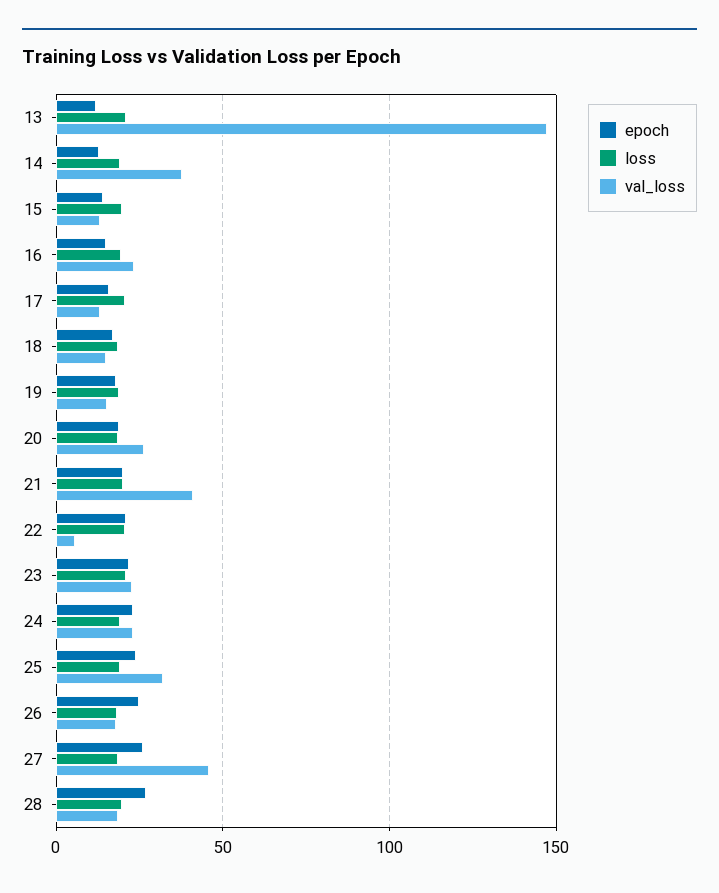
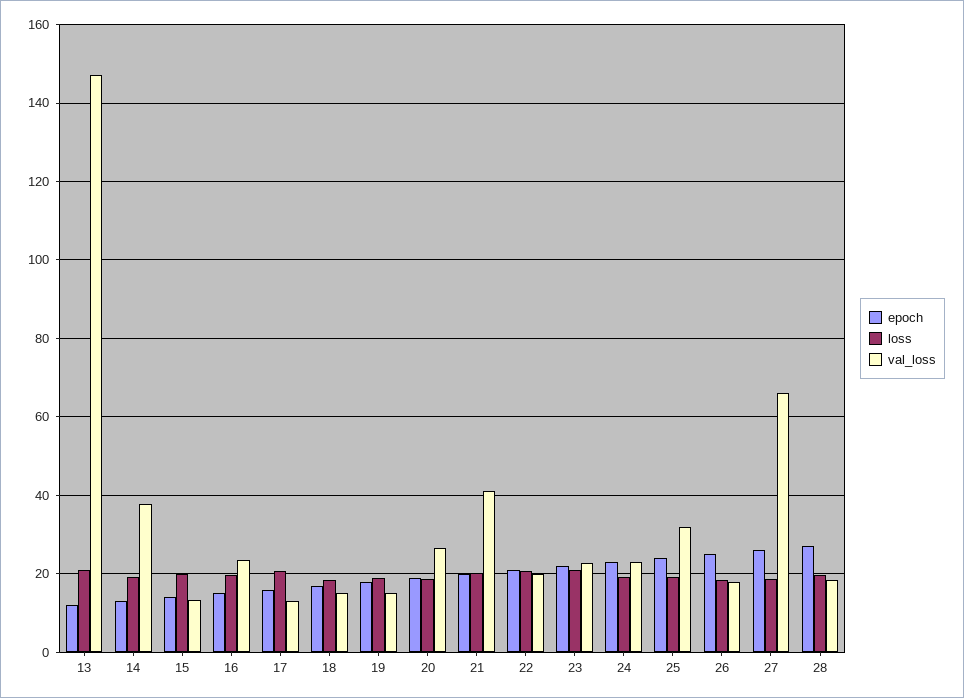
  {
    "epoch": {
      "13": 12,
      "14": 14,
      "15": 14,
      "16": 16,
      "17": 16,
      "18": 18,
      "19": 18,
      "20": 20,
      "21": 20,
      "22": 22,
      "23": 22,
      "24": 24,
      "25": 24,
      "26": 26,
      "27": 26,
      "28": 28
    },
    "loss": {
      "13": 22,
      "14": 20,
      "15": 20,
      "16": 20,
      "17": 20,
      "18": 18,
      "19": 20,
      "20": 18,
      "21": 20,
      "22": 20,
      "23": 20,
      "24": 20,
      "25": 20,
      "26": 18,
      "27": 18,
      "28": 20
    },
    "val_loss": {
      "13": 148,
      "14": 38,
      "15": 14,
      "16": 24,
      "17": 14,
      "18": 16,
      "19": 16,
      "20": 26,
      "21": 42,
-     "22": 5,
+     "22": 20,
      "23": 22,
      "24": 24,
      "25": 32,
      "26": 18,
-     "27": 45,
+     "27": 66,
      "28": 18
    }
  }

